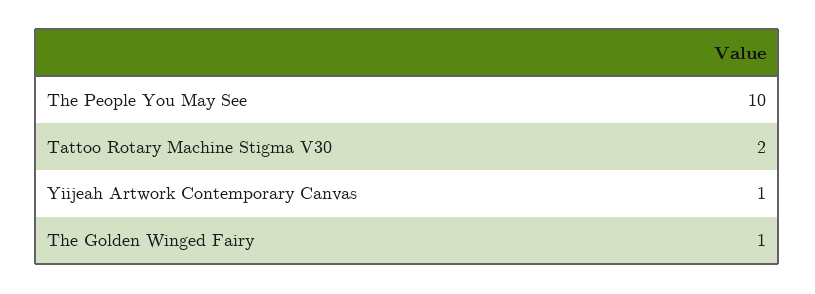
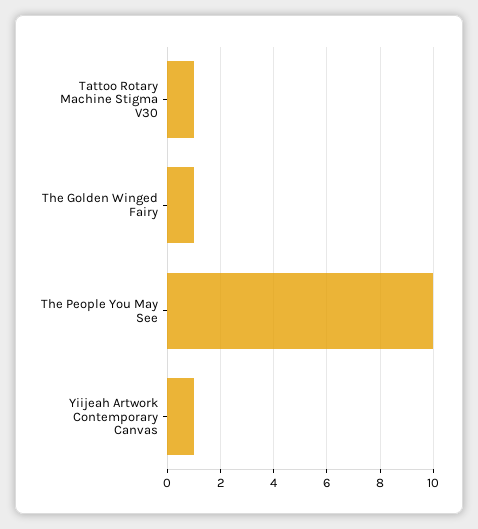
  {
    "The People You May See": 10,
-   "Tattoo Rotary Machine Stigma V30": 2,
+   "Tattoo Rotary Machine Stigma V30": 1,
    "Yiijeah Artwork Contemporary Canvas": 1,
    "The Golden Winged Fairy": 1
  }

